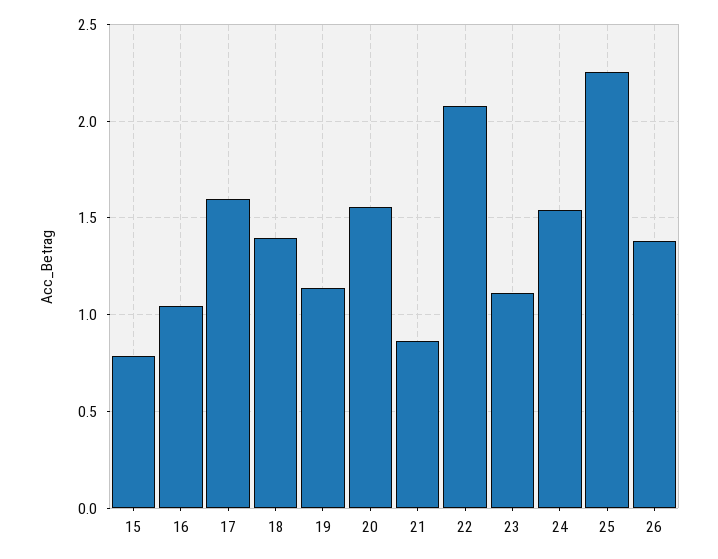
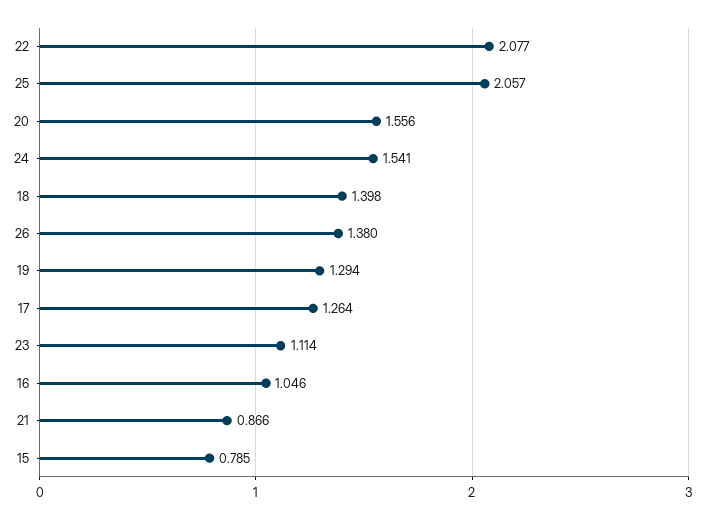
  {
    "15": 0.785,
    "16": 1.046,
-   "17": 1.6,
+   "17": 1.264,
    "18": 1.398,
-   "19": 1.15,
+   "19": 1.294,
    "20": 1.556,
    "21": 0.866,
    "22": 2.077,
    "23": 1.114,
    "24": 1.541,
-   "25": 2.25,
+   "25": 2.057,
    "26": 1.38
  }

